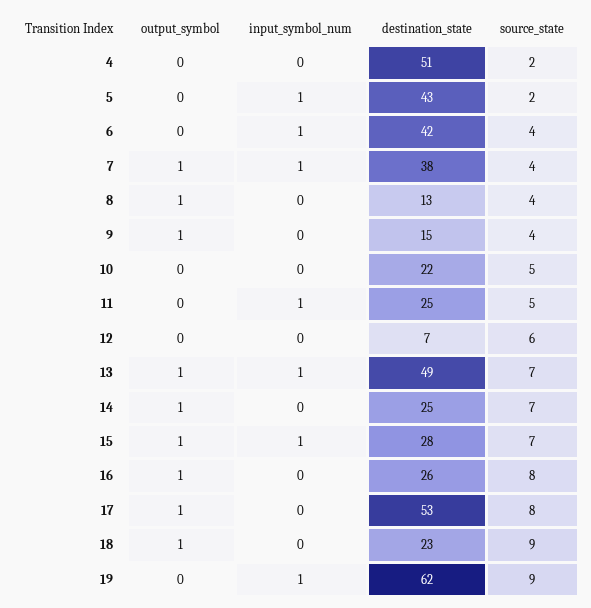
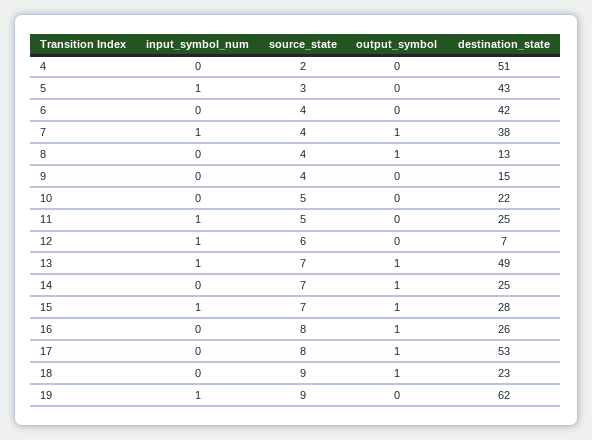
  {
    "output_symbol": {
      "4": 0,
      "5": 0,
      "6": 0,
      "7": 1,
      "8": 1,
-     "9": 1,
+     "9": 0,
      "10": 0,
      "11": 0,
      "12": 0,
      "13": 1,
      "14": 1,
      "15": 1,
      "16": 1,
      "17": 1,
      "18": 1,
      "19": 0
    },
    "input_symbol_num": {
      "4": 0,
      "5": 1,
-     "6": 1,
+     "6": 0,
      "7": 1,
      "8": 0,
      "9": 0,
      "10": 0,
      "11": 1,
-     "12": 0,
+     "12": 1,
      "13": 1,
      "14": 0,
      "15": 1,
      "16": 0,
      "17": 0,
      "18": 0,
      "19": 1
    },
    "destination_state": {
      "4": 51,
      "5": 43,
      "6": 42,
      "7": 38,
      "8": 13,
      "9": 15,
      "10": 22,
      "11": 25,
      "12": 7,
      "13": 49,
      "14": 25,
      "15": 28,
      "16": 26,
      "17": 53,
      "18": 23,
      "19": 62
    },
    "source_state": {
      "4": 2,
-     "5": 2,
+     "5": 3,
      "6": 4,
      "7": 4,
      "8": 4,
      "9": 4,
      "10": 5,
      "11": 5,
      "12": 6,
      "13": 7,
      "14": 7,
      "15": 7,
      "16": 8,
      "17": 8,
      "18": 9,
      "19": 9
    }
  }

